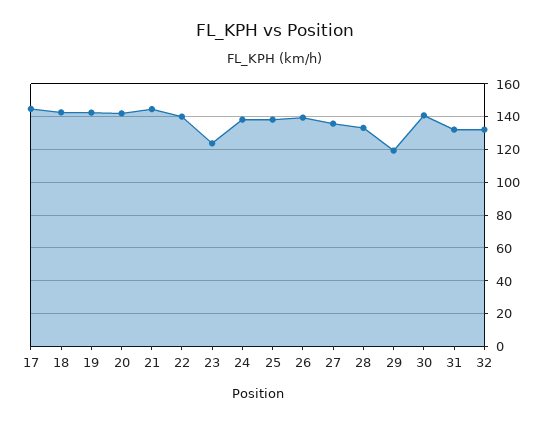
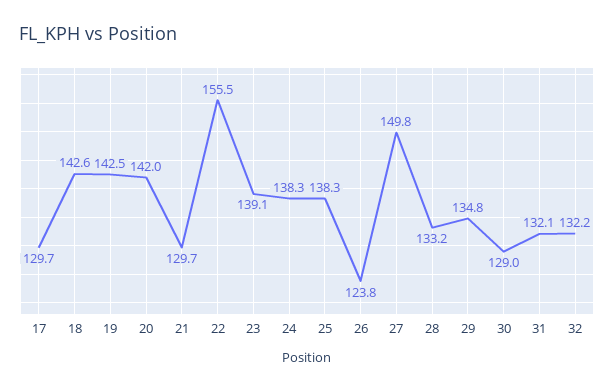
  {
-   "17": 145,
+   "17": 129.7,
    "18": 142.6,
    "19": 142.5,
    "20": 142,
-   "21": 145,
+   "21": 129.7,
-   "22": 140,
+   "22": 155.5,
-   "23": 125,
+   "23": 139.1,
    "24": 138.3,
    "25": 138.3,
-   "26": 140,
+   "26": 123.8,
-   "27": 135,
+   "27": 149.8,
    "28": 133.2,
-   "29": 120,
+   "29": 134.8,
-   "30": 140,
+   "30": 129,
    "31": 132.1,
    "32": 132.2
  }

